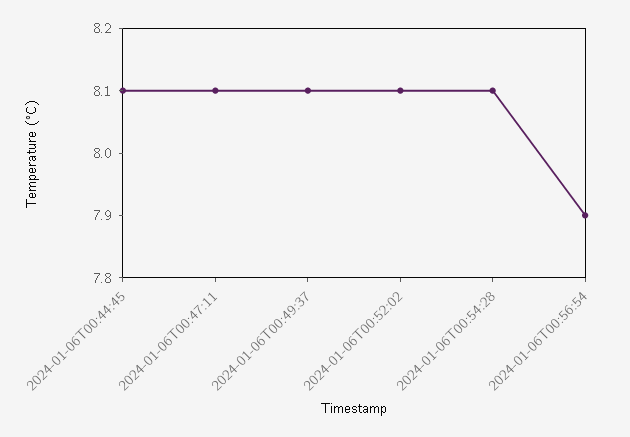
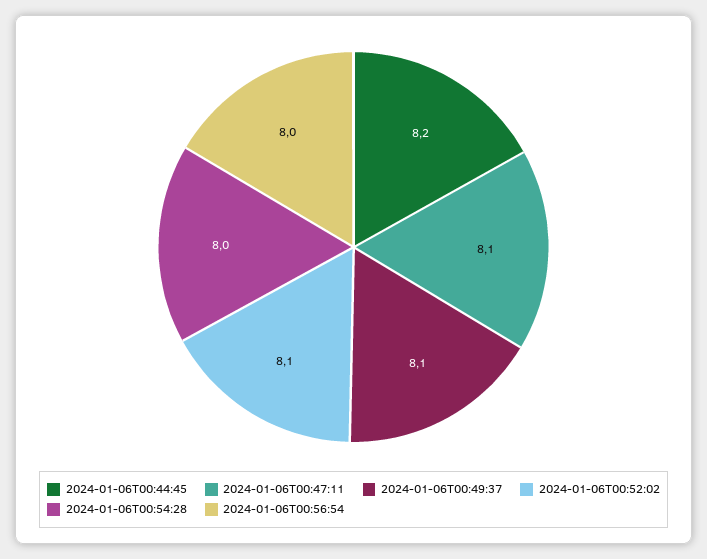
  {
-   "2024-01-06T00:44:45": 8.1,
+   "2024-01-06T00:44:45": 8.2,
    "2024-01-06T00:47:11": 8.1,
    "2024-01-06T00:49:37": 8.1,
    "2024-01-06T00:52:02": 8.1,
-   "2024-01-06T00:54:28": 8.1,
+   "2024-01-06T00:54:28": 8,
-   "2024-01-06T00:56:54": 7.9
+   "2024-01-06T00:56:54": 8
  }

